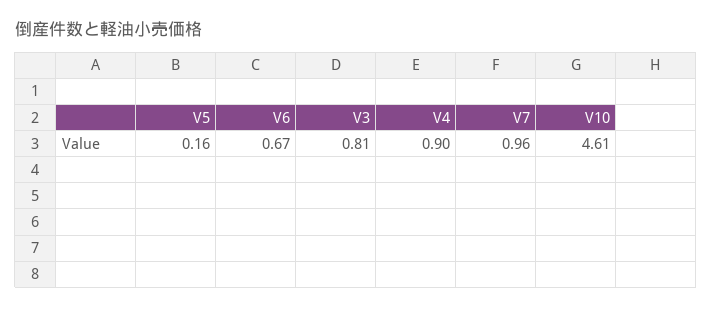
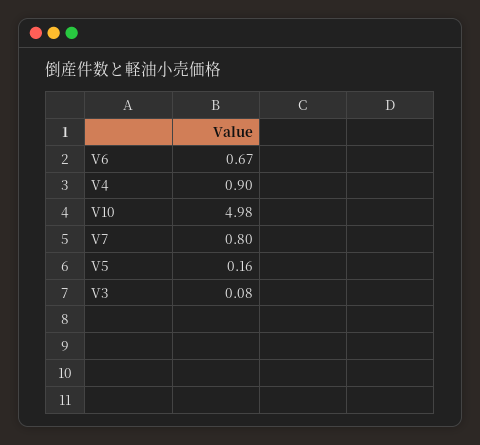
  {
    "V5": 0.16,
    "V6": 0.67,
-   "V3": 0.81,
+   "V3": 0.08,
    "V4": 0.9,
-   "V7": 0.96,
+   "V7": 0.8,
-   "V10": 4.61
+   "V10": 4.98
  }

